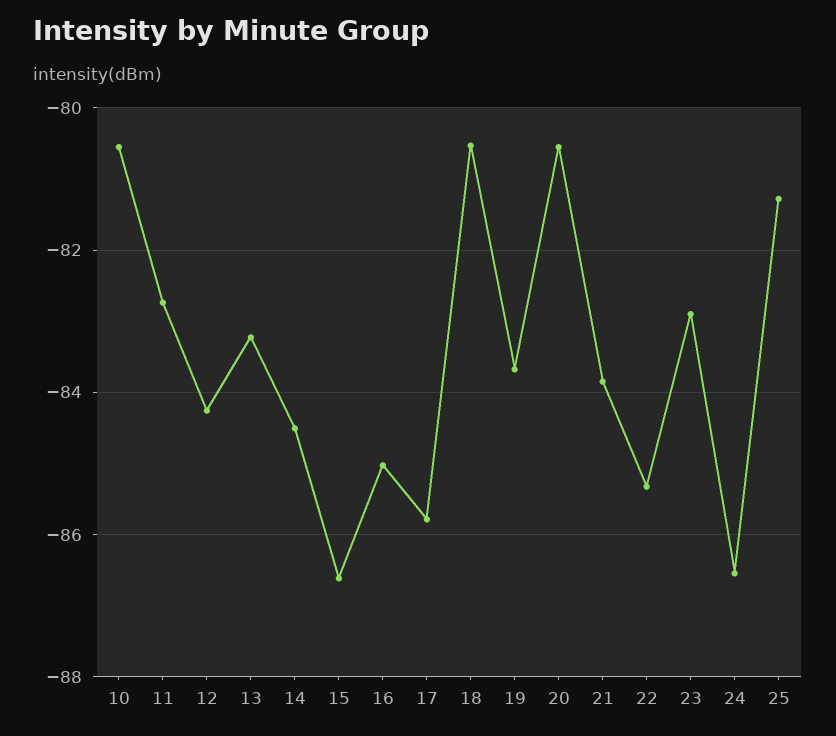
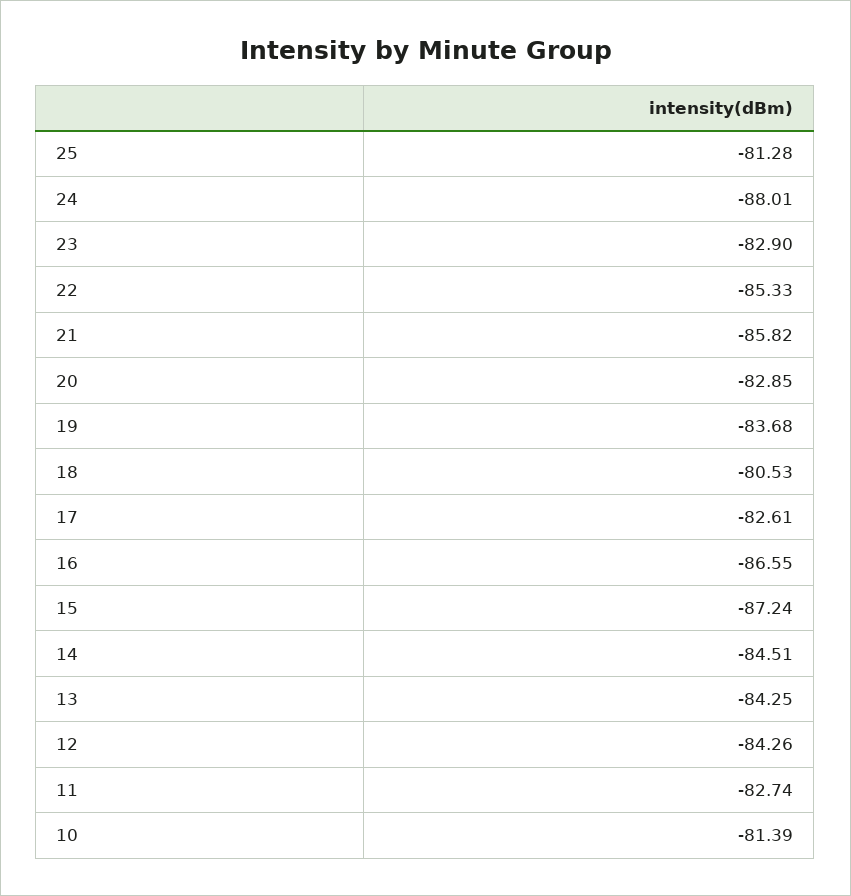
  {
-   "10": -80.6,
+   "10": -81.39,
    "11": -82.74,
    "12": -84.26,
-   "13": -83.2,
+   "13": -84.25,
    "14": -84.51,
-   "15": -86.6,
+   "15": -87.24,
-   "16": -85,
+   "16": -86.55,
-   "17": -85.8,
+   "17": -82.61,
    "18": -80.53,
    "19": -83.68,
-   "20": -80.6,
+   "20": -82.85,
-   "21": -83.8,
+   "21": -85.82,
    "22": -85.33,
    "23": -82.9,
-   "24": -86.6,
+   "24": -88.01,
    "25": -81.28
  }

